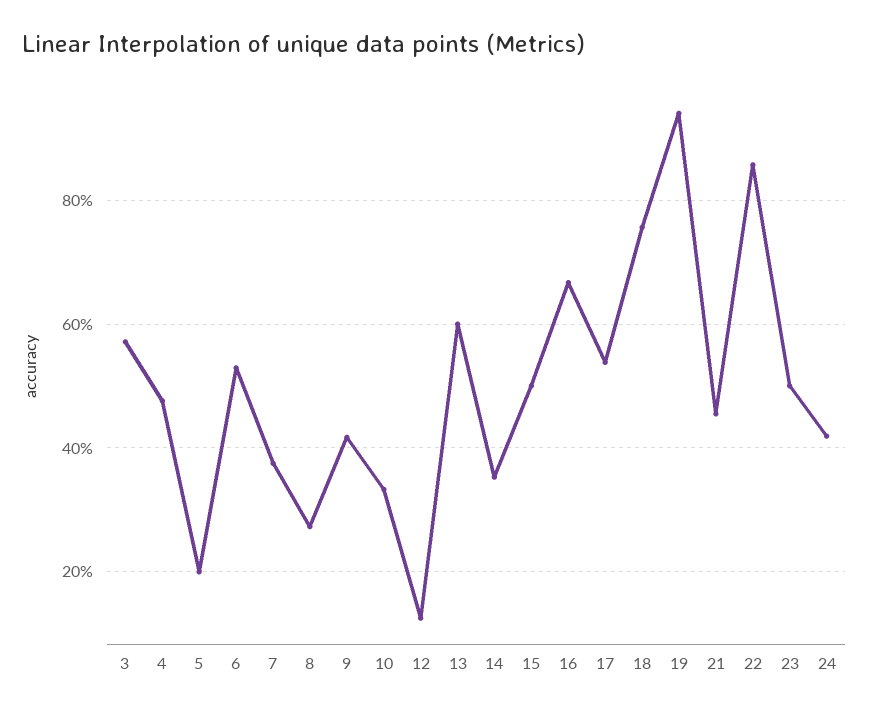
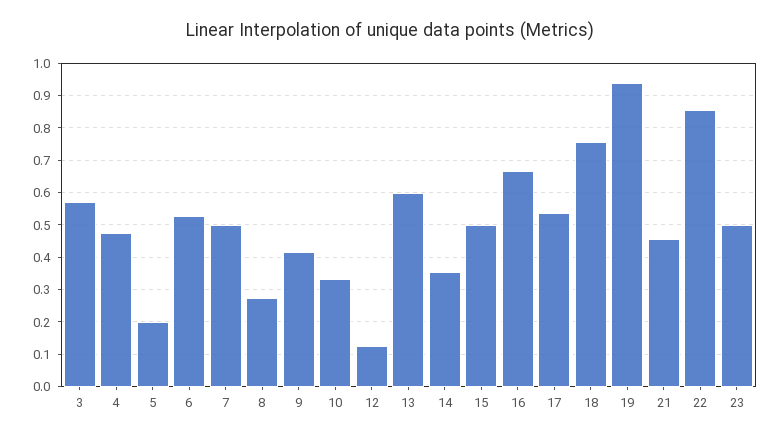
  {
    "3": 0.58,
    "4": 0.48,
    "5": 0.2,
    "6": 0.52,
-   "7": 0.38,
+   "7": 0.5,
    "8": 0.28,
    "9": 0.42,
    "10": 0.34,
    "12": 0.12,
    "13": 0.6,
    "14": 0.36,
    "15": 0.5,
    "16": 0.66,
    "17": 0.54,
    "18": 0.76,
    "19": 0.94,
    "21": 0.46,
    "22": 0.86,
-   "23": 0.5,
+   "23": 0.5
-   "24": 0.42
  }

